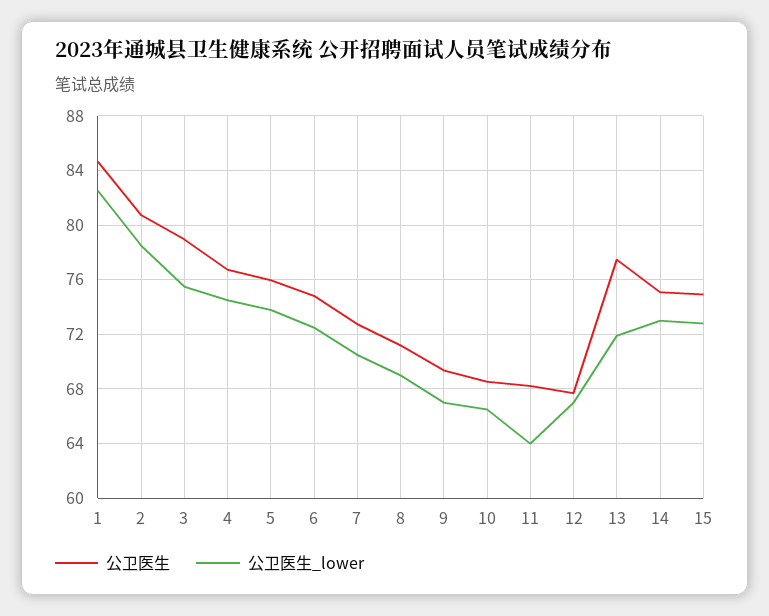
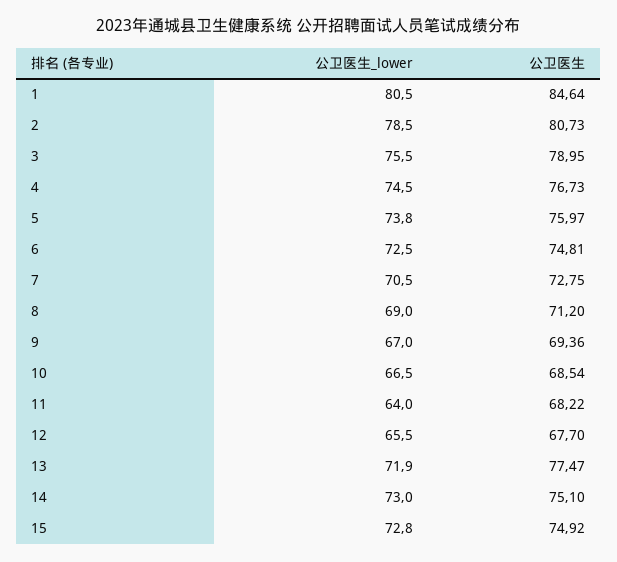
  {
    "公卫医生": {
      "1": 84.64,
      "2": 80.73,
      "3": 78.95,
      "4": 76.73,
      "5": 75.97,
      "6": 74.81,
      "7": 72.75,
      "8": 71.2,
      "9": 69.36,
      "10": 68.54,
      "11": 68.22,
      "12": 67.7,
      "13": 77.47,
      "14": 75.1,
      "15": 74.92
    },
    "公卫医生_lower": {
-     "1": 82.5,
+     "1": 80.5,
      "2": 78.5,
      "3": 75.5,
      "4": 74.5,
      "5": 73.8,
      "6": 72.5,
      "7": 70.5,
      "8": 69,
      "9": 67,
      "10": 66.5,
      "11": 64,
-     "12": 67,
+     "12": 65.5,
      "13": 71.9,
      "14": 73,
      "15": 72.8
    }
  }

